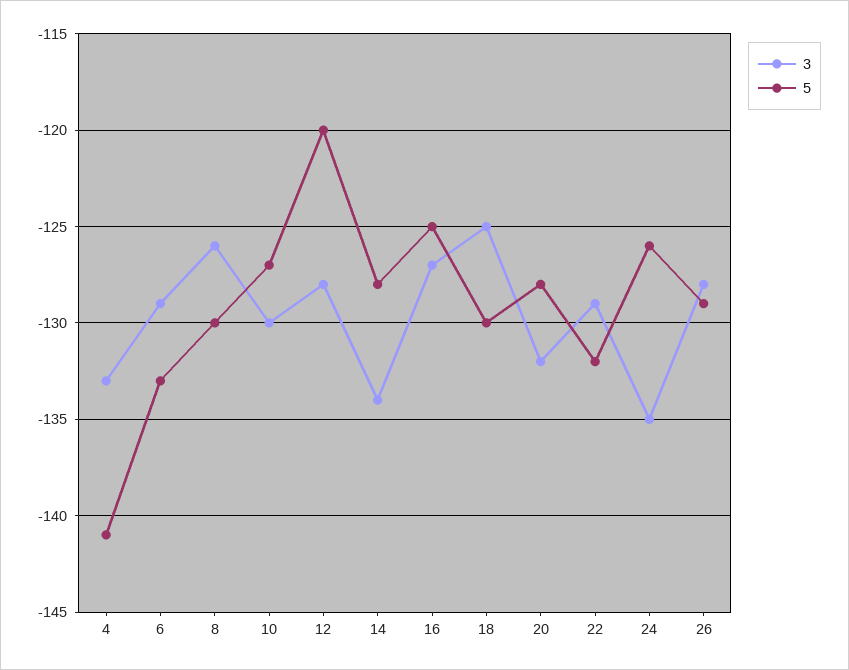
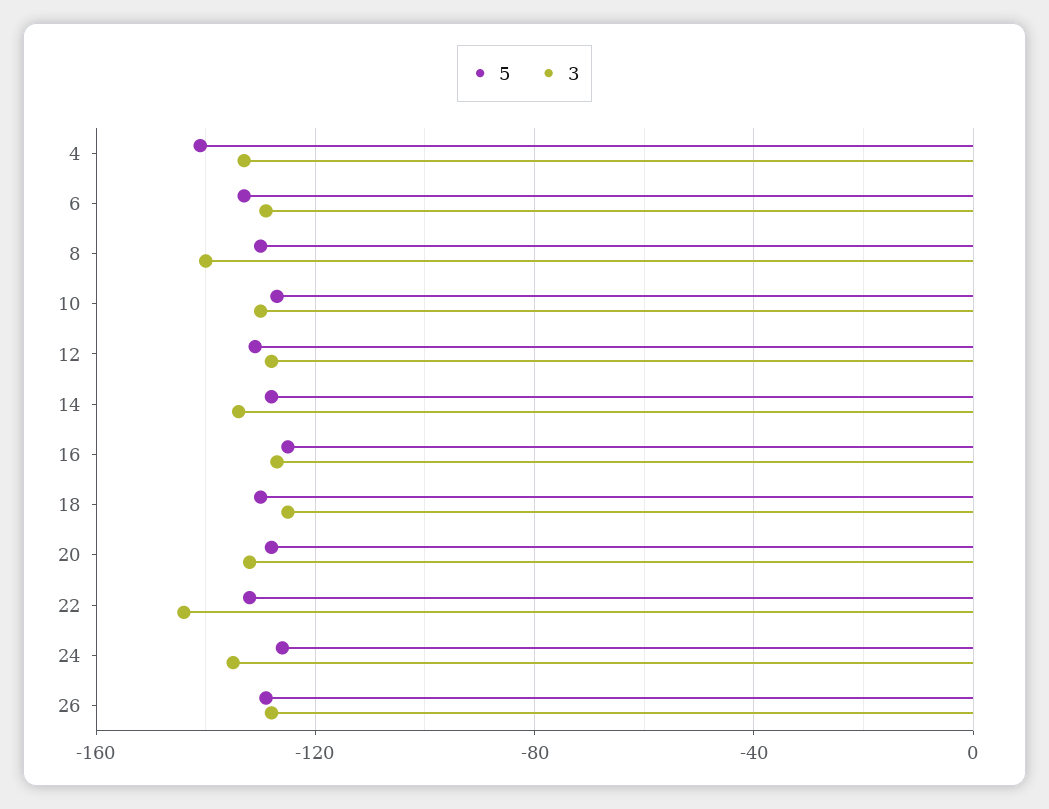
  {
    "3": {
      "4": -133,
      "6": -129,
-     "8": -126,
+     "8": -140,
      "10": -130,
      "12": -128,
      "14": -134,
      "16": -127,
      "18": -125,
      "20": -132,
-     "22": -129,
+     "22": -145,
      "24": -135,
      "26": -128
    },
    "5": {
      "4": -141,
      "6": -133,
      "8": -130,
      "10": -127,
-     "12": -120,
+     "12": -130,
      "14": -128,
      "16": -125,
      "18": -130,
      "20": -128,
      "22": -132,
      "24": -126,
      "26": -129
    }
  }

